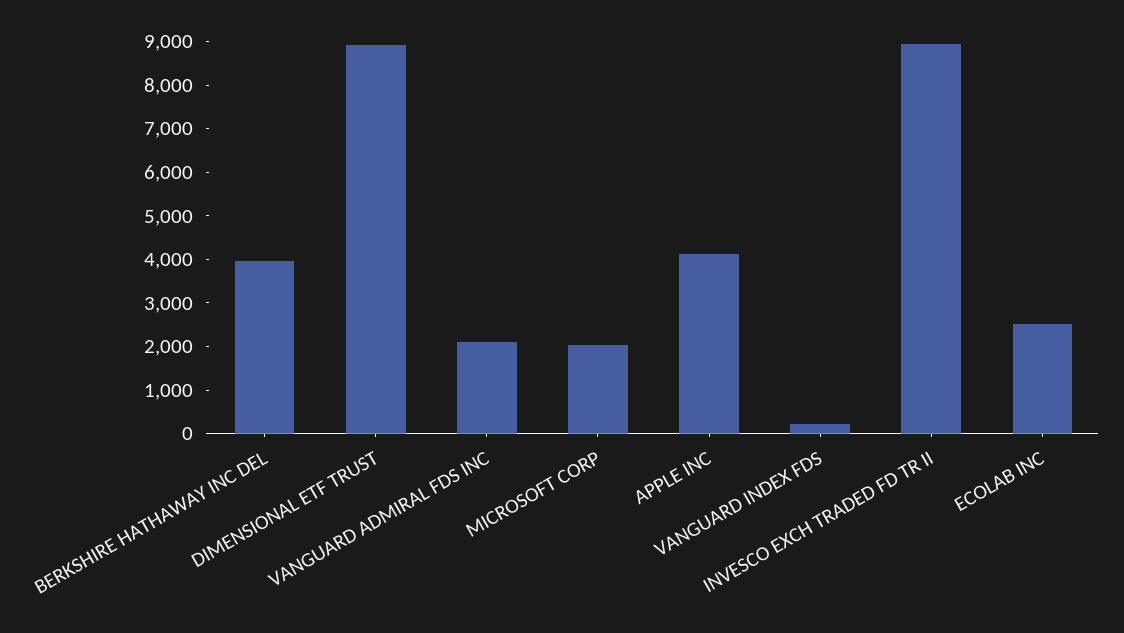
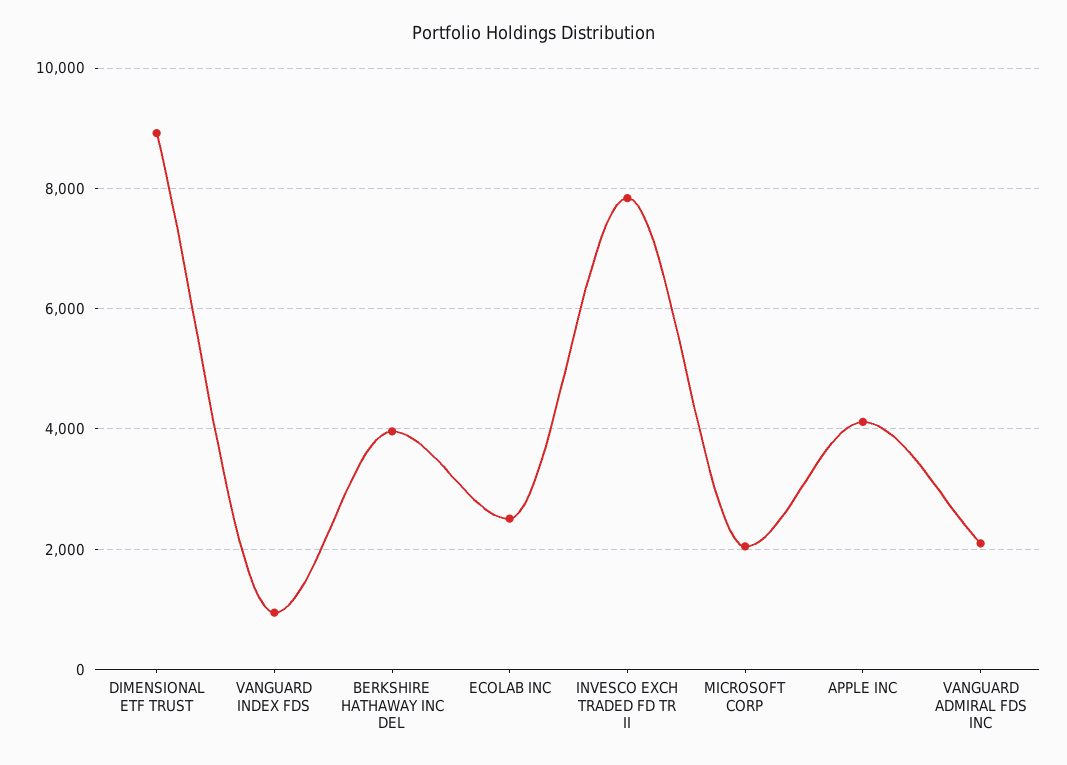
  {
    "BERKSHIRE HATHAWAY INC DEL": 4000,
    "DIMENSIONAL ETF TRUST": 9000,
    "VANGUARD ADMIRAL FDS INC": 2200,
    "MICROSOFT CORP": 2000,
    "APPLE INC": 4200,
-   "VANGUARD INDEX FDS": 200,
+   "VANGUARD INDEX FDS": 1000,
-   "INVESCO EXCH TRADED FD TR II": 9000,
+   "INVESCO EXCH TRADED FD TR II": 7800,
    "ECOLAB INC": 2600
  }

